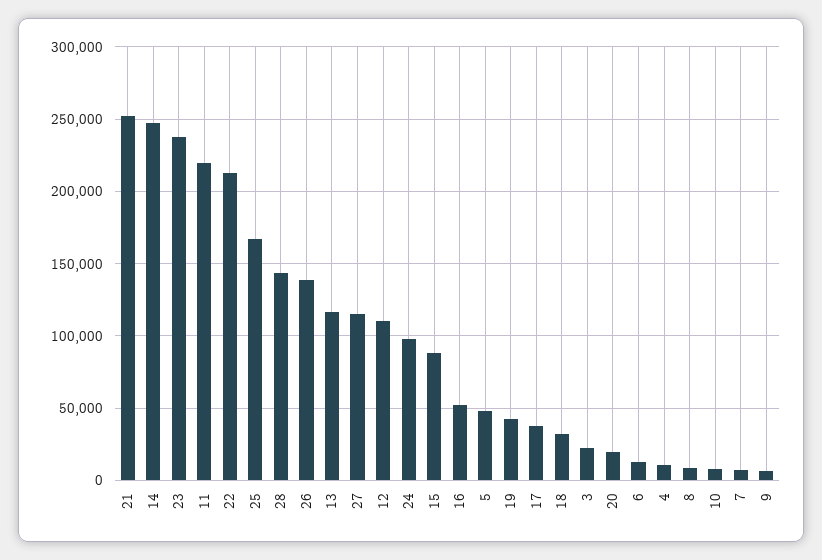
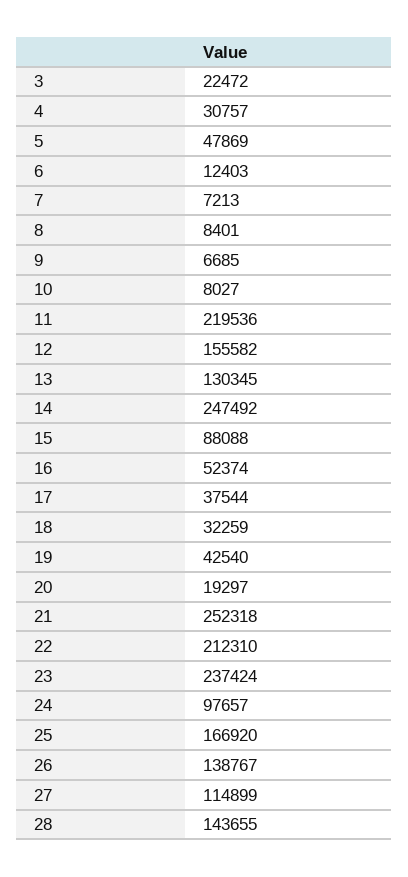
  {
    "21": 252318,
    "14": 247492,
    "23": 237424,
    "11": 219536,
    "22": 212310,
    "25": 166920,
    "28": 143655,
    "26": 138767,
-   "13": 115000,
+   "13": 130345,
    "27": 114899,
-   "12": 110000,
+   "12": 155582,
    "24": 97657,
    "15": 88088,
    "16": 52374,
    "5": 47869,
    "19": 42540,
    "17": 37544,
    "18": 32259,
    "3": 22472,
    "20": 19297,
    "6": 12403,
-   "4": 10000,
+   "4": 30757,
    "8": 8401,
    "10": 8027,
    "7": 7213,
    "9": 6685
  }

